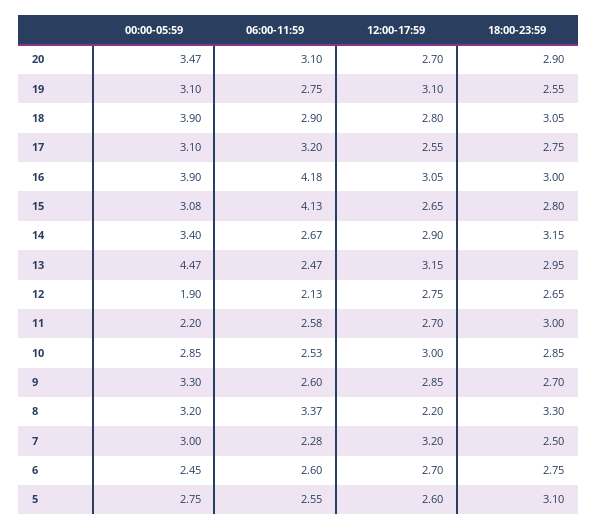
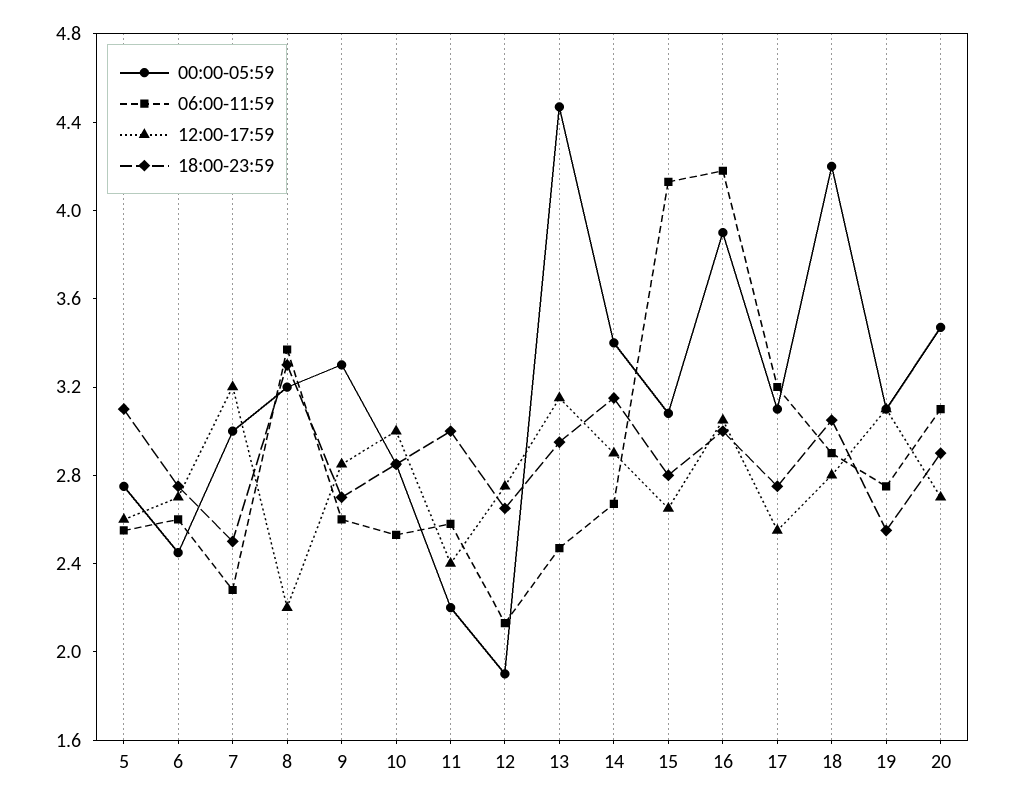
  {
    "00:00-05:59": {
      "20": 3.47,
      "19": 3.1,
-     "18": 3.9,
+     "18": 4.2,
      "17": 3.1,
      "16": 3.9,
      "15": 3.08,
      "14": 3.4,
      "13": 4.47,
      "12": 1.9,
      "11": 2.2,
      "10": 2.85,
      "9": 3.3,
      "8": 3.2,
      "7": 3,
      "6": 2.45,
      "5": 2.75
    },
    "06:00-11:59": {
      "20": 3.1,
      "19": 2.75,
      "18": 2.9,
      "17": 3.2,
      "16": 4.18,
      "15": 4.13,
      "14": 2.67,
      "13": 2.47,
      "12": 2.13,
      "11": 2.58,
      "10": 2.53,
      "9": 2.6,
      "8": 3.37,
      "7": 2.28,
      "6": 2.6,
      "5": 2.55
    },
    "12:00-17:59": {
      "20": 2.7,
      "19": 3.1,
      "18": 2.8,
      "17": 2.55,
      "16": 3.05,
      "15": 2.65,
      "14": 2.9,
      "13": 3.15,
      "12": 2.75,
-     "11": 2.7,
+     "11": 2.4,
      "10": 3,
      "9": 2.85,
      "8": 2.2,
      "7": 3.2,
      "6": 2.7,
      "5": 2.6
    },
    "18:00-23:59": {
      "20": 2.9,
      "19": 2.55,
      "18": 3.05,
      "17": 2.75,
      "16": 3,
      "15": 2.8,
      "14": 3.15,
      "13": 2.95,
      "12": 2.65,
      "11": 3,
      "10": 2.85,
      "9": 2.7,
      "8": 3.3,
      "7": 2.5,
      "6": 2.75,
      "5": 3.1
    }
  }

